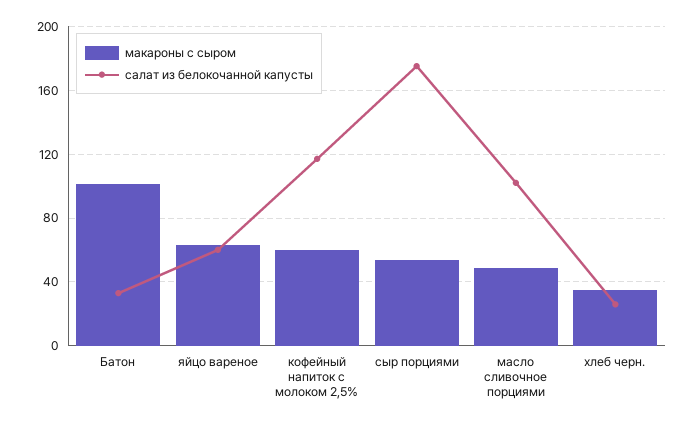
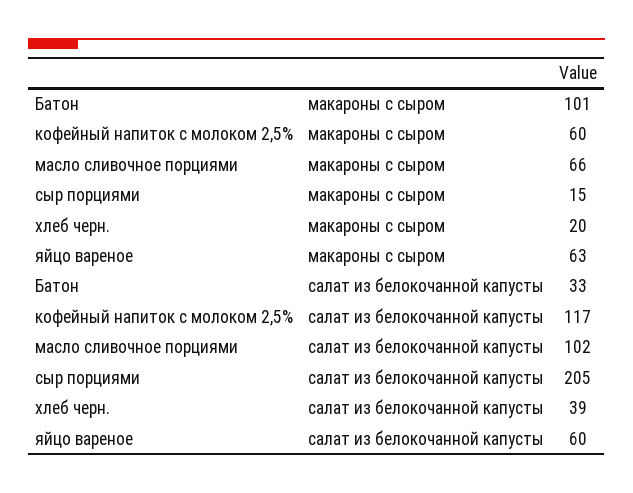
  {
    "макароны с сыром": {
      "Батон": 101,
      "яйцо вареное": 63,
      "кофейный напиток с молоком 2,5%": 60,
-     "сыр порциями": 55,
+     "сыр порциями": 15,
-     "масло сливочное порциями": 50,
+     "масло сливочное порциями": 66,
-     "хлеб черн.": 35
+     "хлеб черн.": 20
    },
    "салат из белокочанной капусты": {
      "Батон": 33,
      "яйцо вареное": 60,
      "кофейный напиток с молоком 2,5%": 117,
-     "сыр порциями": 175,
+     "сыр порциями": 205,
      "масло сливочное порциями": 102,
-     "хлеб черн.": 25
+     "хлеб черн.": 39
    }
  }

